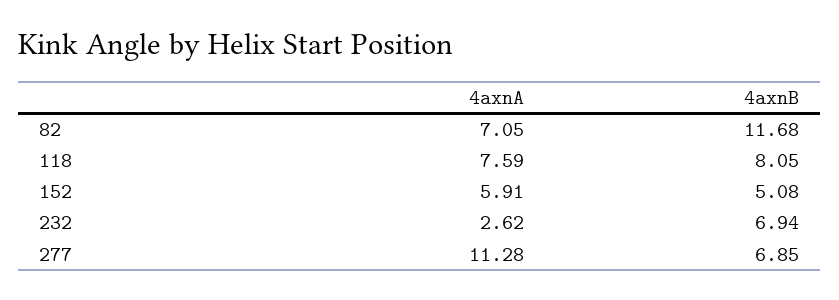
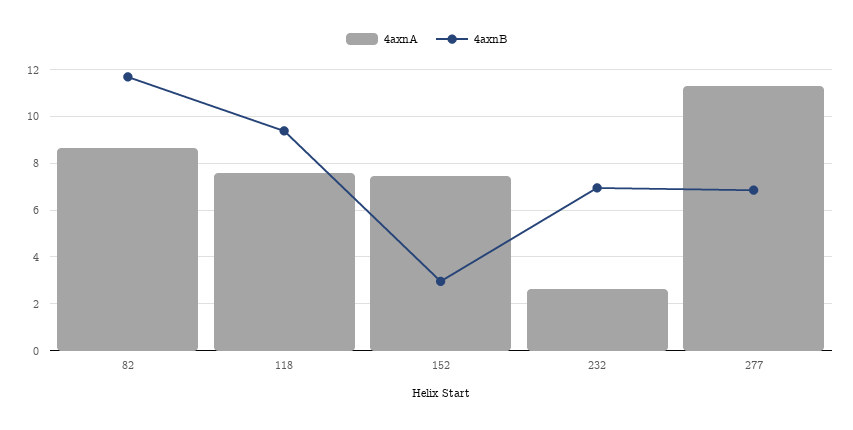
  {
    "4axnA": {
-     "82": 7.05,
+     "82": 8.5,
      "118": 7.59,
-     "152": 5.91,
+     "152": 7.5,
      "232": 2.62,
      "277": 11.28
    },
    "4axnB": {
      "82": 11.68,
-     "118": 8.05,
+     "118": 9.5,
-     "152": 5.08,
+     "152": 3,
      "232": 6.94,
      "277": 6.85
    }
  }

